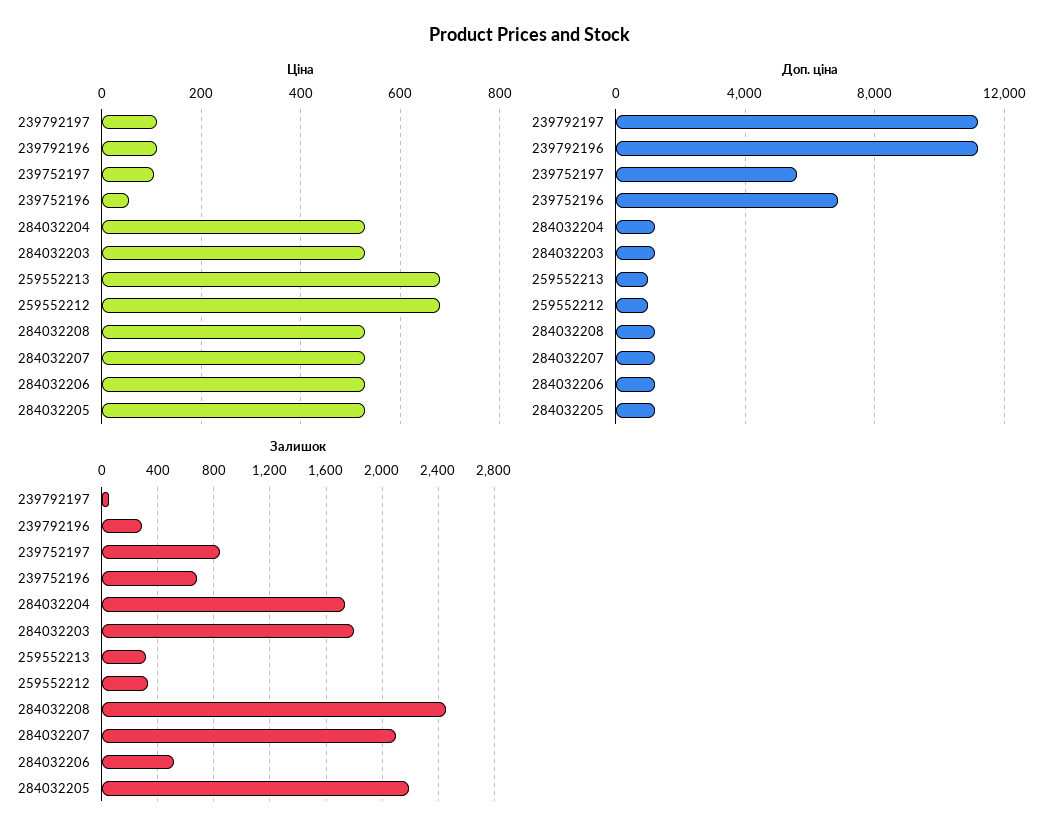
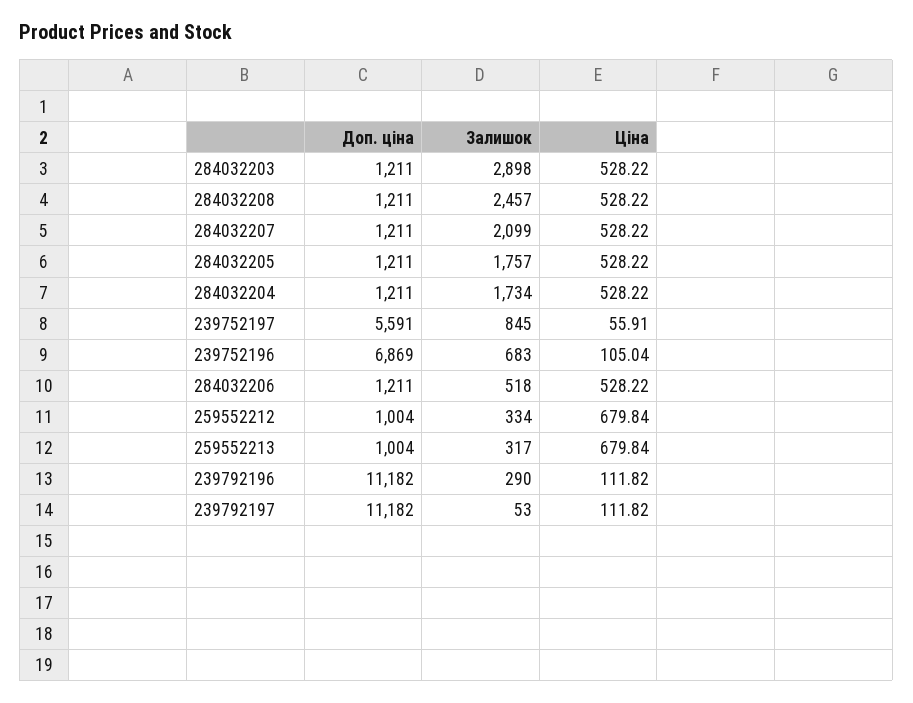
  {
    "Ціна": {
      "239792197": 111.82,
      "239792196": 111.82,
-     "239752197": 100,
+     "239752197": 55.91,
-     "239752196": 60,
+     "239752196": 105.04,
      "284032204": 528.22,
      "284032203": 528.22,
      "259552213": 679.84,
      "259552212": 679.84,
      "284032208": 528.22,
      "284032207": 528.22,
      "284032206": 528.22,
      "284032205": 528.22
    },
    "Доп. ціна": {
      "239792197": 11182,
      "239792196": 11182,
      "239752197": 5591,
      "239752196": 6869,
      "284032204": 1211,
      "284032203": 1211,
      "259552213": 1004,
      "259552212": 1004,
      "284032208": 1211,
      "284032207": 1211,
      "284032206": 1211,
      "284032205": 1211
    },
    "Залишок": {
      "239792197": 53,
      "239792196": 290,
      "239752197": 845,
      "239752196": 683,
      "284032204": 1734,
-     "284032203": 1800,
+     "284032203": 2898,
      "259552213": 317,
      "259552212": 334,
      "284032208": 2457,
      "284032207": 2099,
      "284032206": 518,
-     "284032205": 2200
+     "284032205": 1757
    }
  }

